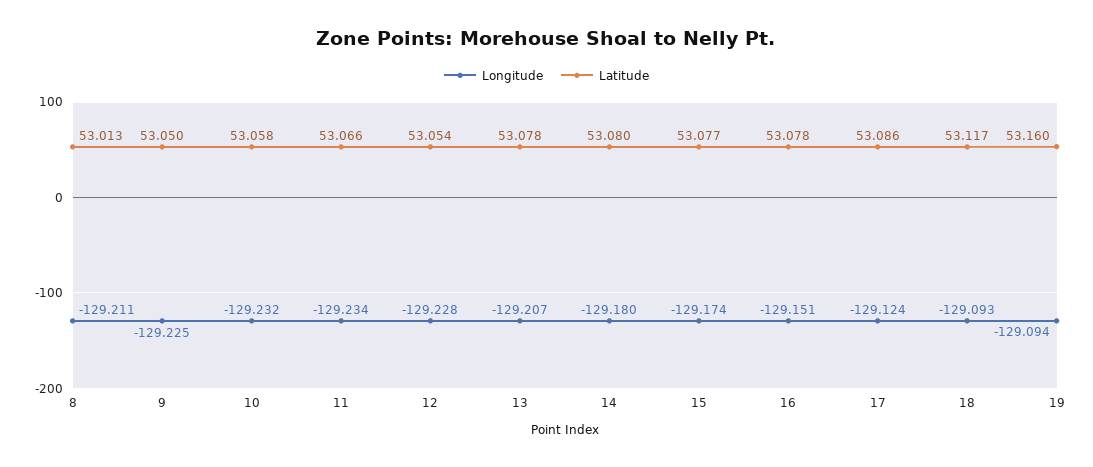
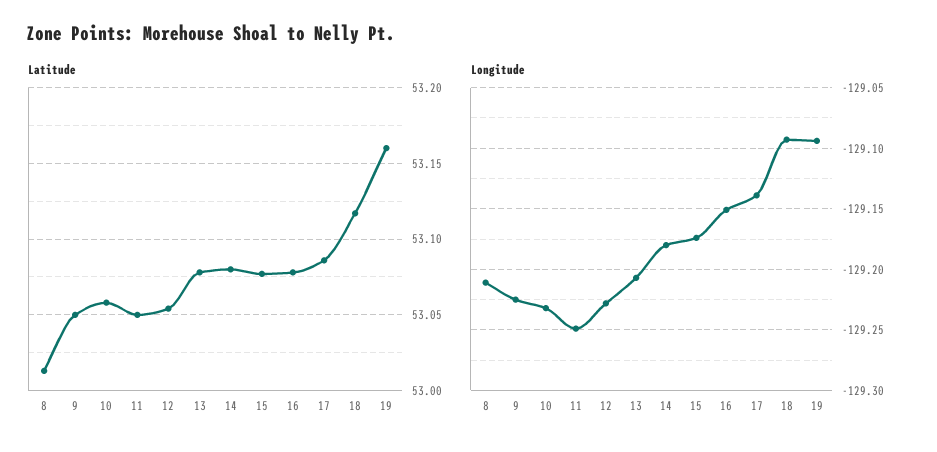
  {
    "Longitude": {
      "8": -129.211,
      "9": -129.225,
      "10": -129.232,
-     "11": -129.234,
+     "11": -129.25,
      "12": -129.228,
      "13": -129.207,
      "14": -129.18,
      "15": -129.174,
      "16": -129.151,
-     "17": -129.124,
+     "17": -129.14,
      "18": -129.093,
      "19": -129.094
    },
    "Latitude": {
      "8": 53.013,
      "9": 53.05,
      "10": 53.058,
-     "11": 53.066,
+     "11": 53.05,
      "12": 53.054,
      "13": 53.078,
      "14": 53.08,
      "15": 53.077,
      "16": 53.078,
      "17": 53.086,
      "18": 53.117,
      "19": 53.16
    }
  }

